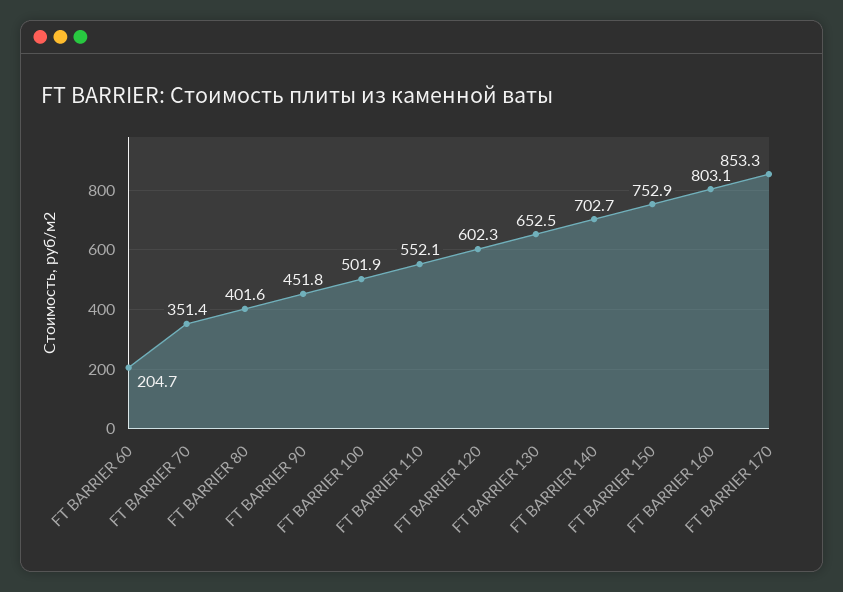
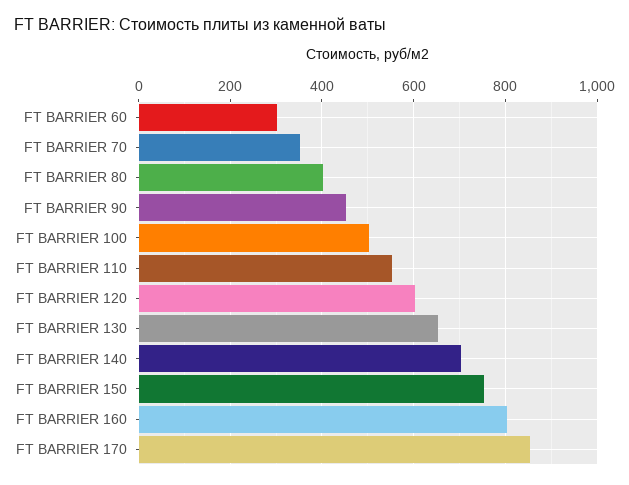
  {
-   "FT BARRIER 60": 204.7,
+   "FT BARRIER 60": 300,
    "FT BARRIER 70": 351.4,
    "FT BARRIER 80": 401.6,
    "FT BARRIER 90": 451.8,
    "FT BARRIER 100": 501.9,
    "FT BARRIER 110": 552.1,
    "FT BARRIER 120": 602.3,
    "FT BARRIER 130": 652.5,
    "FT BARRIER 140": 702.7,
    "FT BARRIER 150": 752.9,
    "FT BARRIER 160": 803.1,
    "FT BARRIER 170": 853.3
  }

